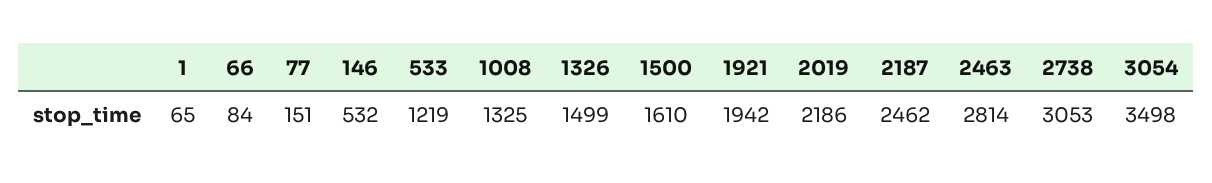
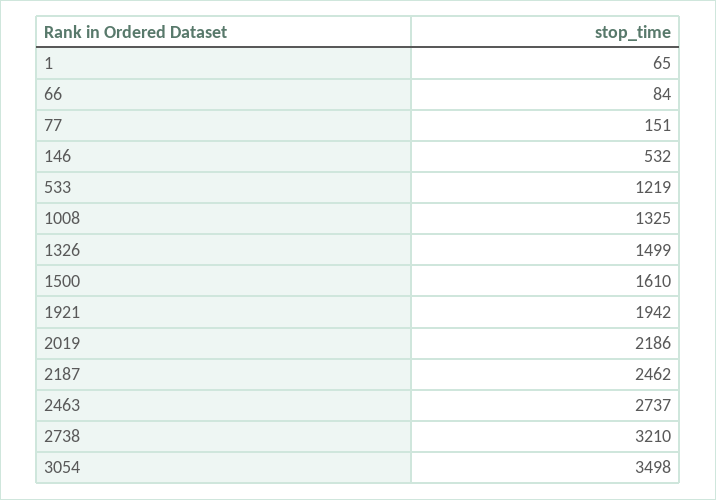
  {
    "1": 65,
    "66": 84,
    "77": 151,
    "146": 532,
    "533": 1219,
    "1008": 1325,
    "1326": 1499,
    "1500": 1610,
    "1921": 1942,
    "2019": 2186,
    "2187": 2462,
-   "2463": 2814,
+   "2463": 2737,
-   "2738": 3053,
+   "2738": 3210,
    "3054": 3498
  }

